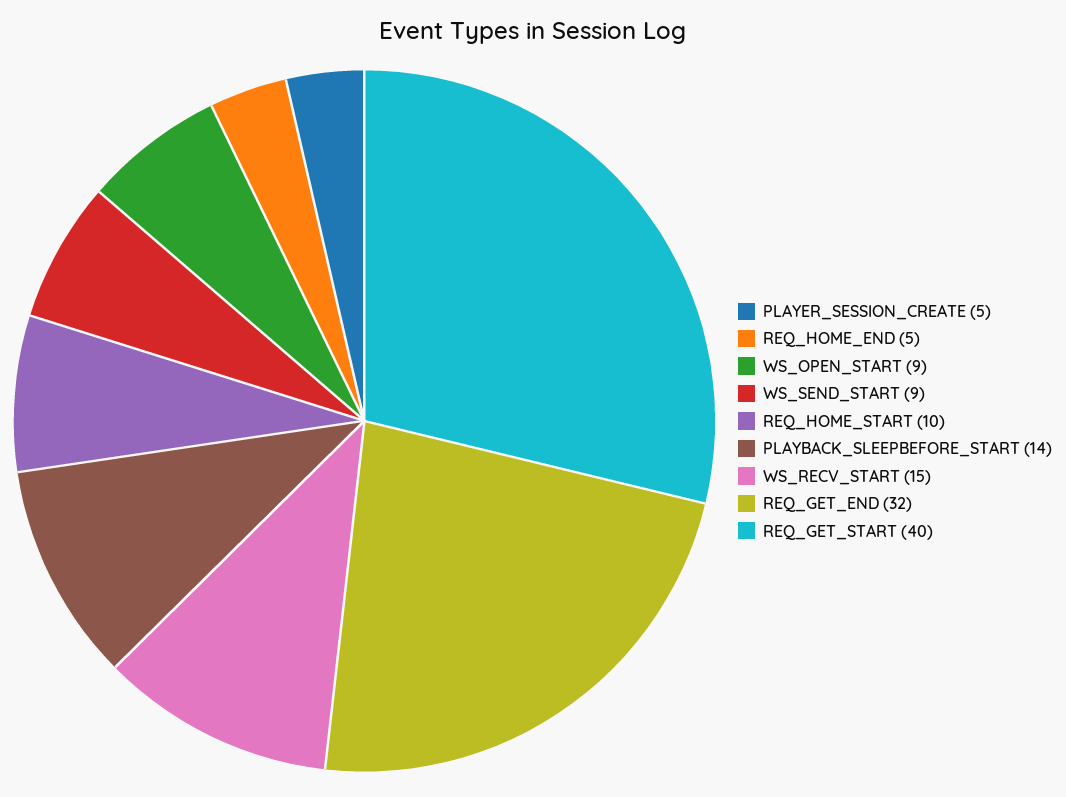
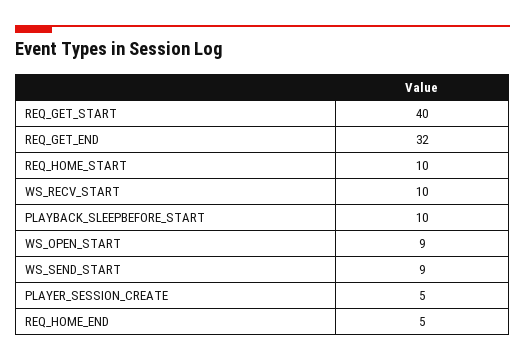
  {
    "PLAYER_SESSION_CREATE": 5,
    "REQ_HOME_END": 5,
    "WS_OPEN_START": 9,
    "WS_SEND_START": 9,
    "REQ_HOME_START": 10,
-   "PLAYBACK_SLEEPBEFORE_START": 14,
+   "PLAYBACK_SLEEPBEFORE_START": 10,
-   "WS_RECV_START": 15,
+   "WS_RECV_START": 10,
    "REQ_GET_END": 32,
    "REQ_GET_START": 40
  }

